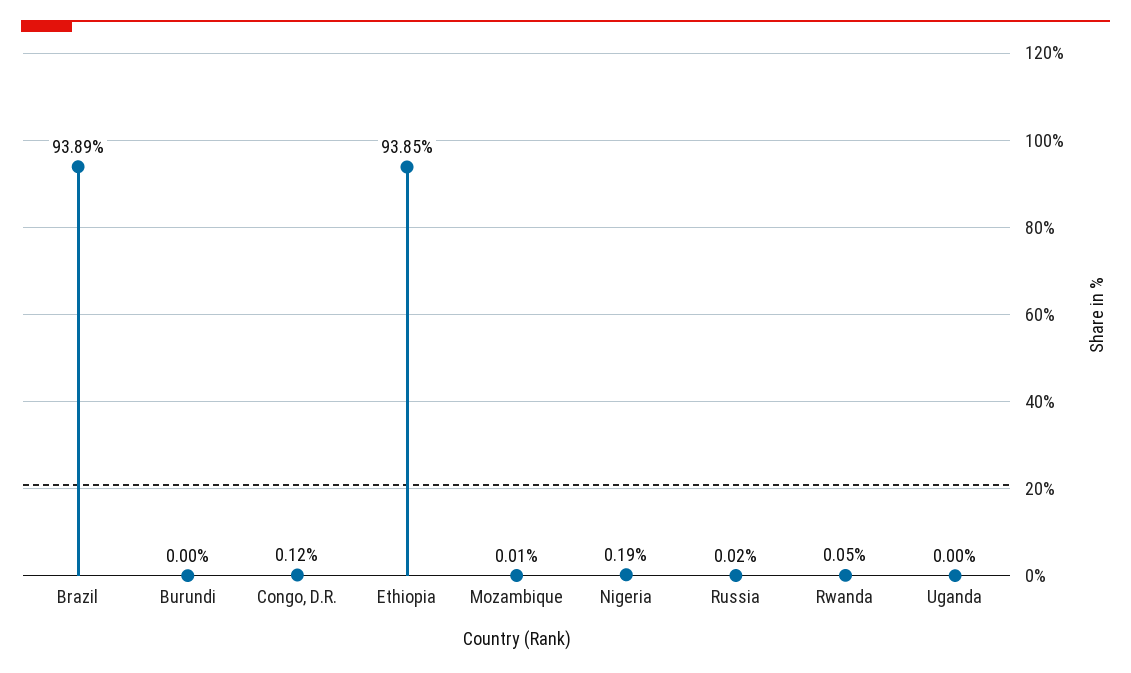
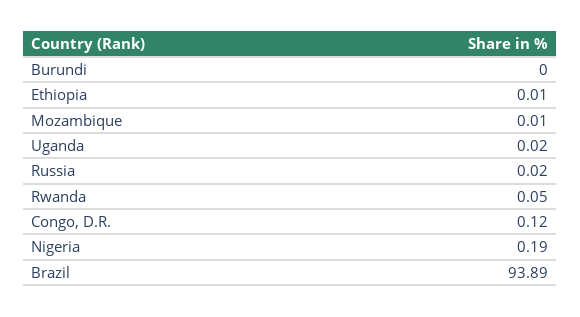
  {
    "Brazil": 93.89,
    "Burundi": 0,
    "Congo, D.R.": 0.12,
-   "Ethiopia": 93.85,
+   "Ethiopia": 0.01,
    "Mozambique": 0.01,
    "Nigeria": 0.19,
    "Russia": 0.02,
    "Rwanda": 0.05,
-   "Uganda": 0
+   "Uganda": 0.02
  }

